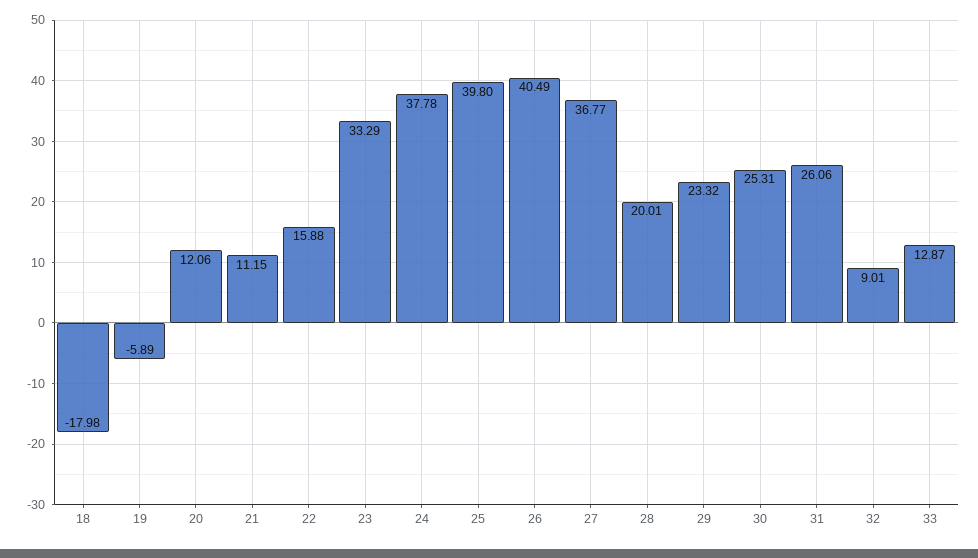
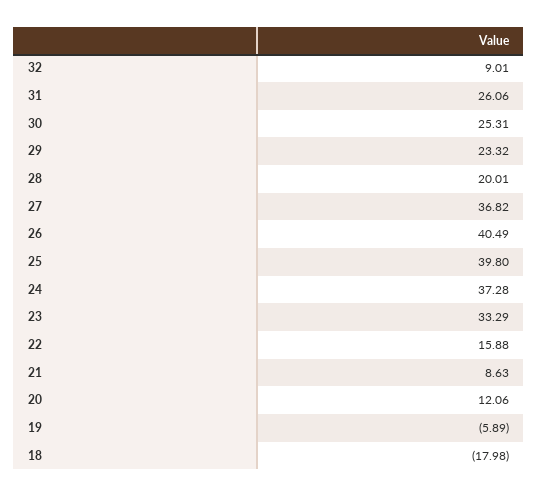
  {
    "18": -17.98,
    "19": -5.89,
    "20": 12.06,
-   "21": 11.15,
+   "21": 8.63,
    "22": 15.88,
    "23": 33.29,
-   "24": 37.78,
+   "24": 37.28,
    "25": 39.8,
    "26": 40.49,
-   "27": 36.77,
+   "27": 36.82,
    "28": 20.01,
    "29": 23.32,
    "30": 25.31,
    "31": 26.06,
-   "32": 9.01,
+   "32": 9.01
-   "33": 12.87
  }

